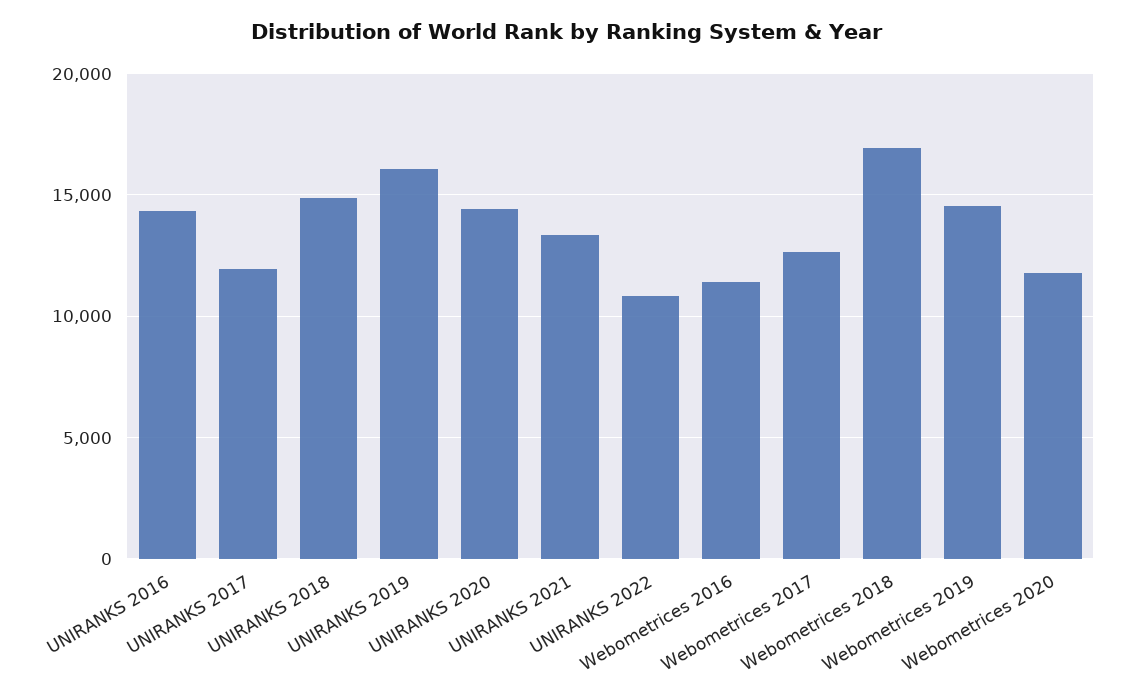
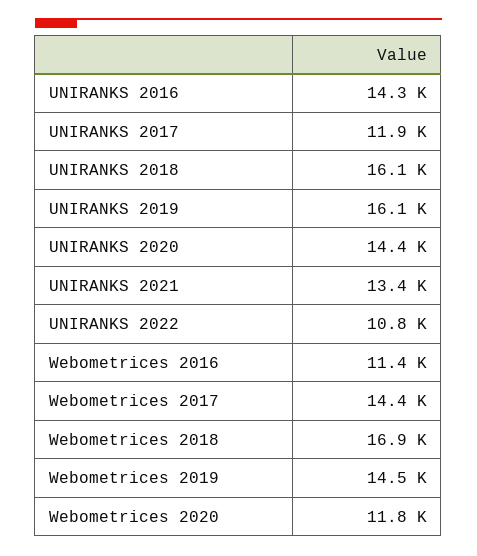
  {
    "UNIRANKS 2016": 14300,
    "UNIRANKS 2017": 11900,
-   "UNIRANKS 2018": 15000,
+   "UNIRANKS 2018": 16100,
    "UNIRANKS 2019": 16100,
    "UNIRANKS 2020": 14400,
    "UNIRANKS 2021": 13400,
    "UNIRANKS 2022": 10800,
    "Webometrices 2016": 11400,
-   "Webometrices 2017": 12500,
+   "Webometrices 2017": 14400,
    "Webometrices 2018": 16900,
    "Webometrices 2019": 14500,
    "Webometrices 2020": 11800
  }

